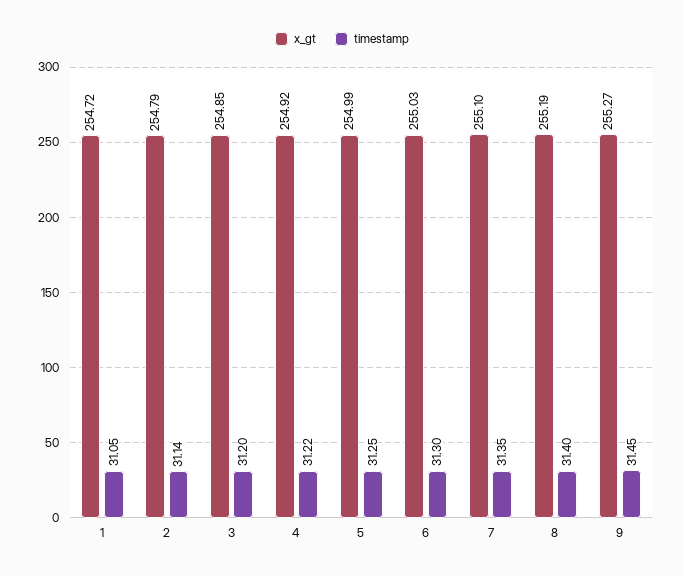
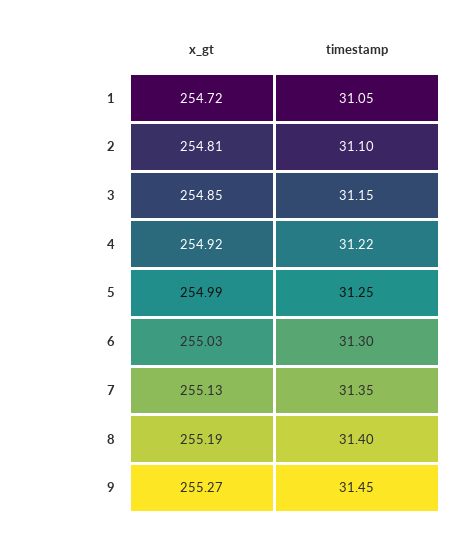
  {
    "x_gt": {
      "1": 254.72,
-     "2": 254.79,
+     "2": 254.81,
      "3": 254.85,
      "4": 254.92,
      "5": 254.99,
      "6": 255.03,
-     "7": 255.1,
+     "7": 255.13,
      "8": 255.19,
      "9": 255.27
    },
    "timestamp": {
      "1": 31.05,
-     "2": 31.14,
+     "2": 31.1,
-     "3": 31.2,
+     "3": 31.15,
      "4": 31.22,
      "5": 31.25,
      "6": 31.3,
      "7": 31.35,
      "8": 31.4,
      "9": 31.45
    }
  }

